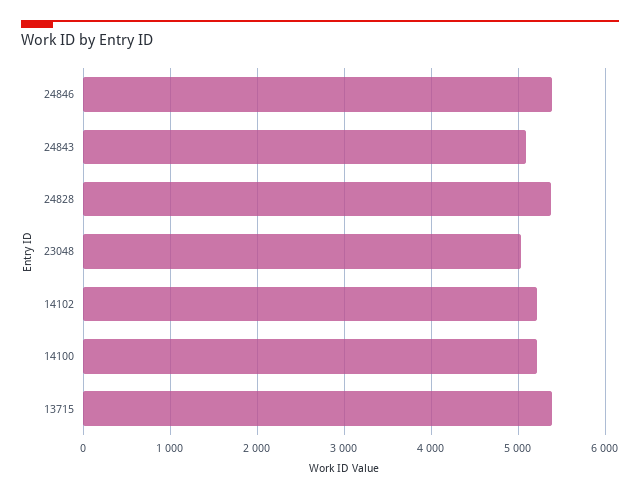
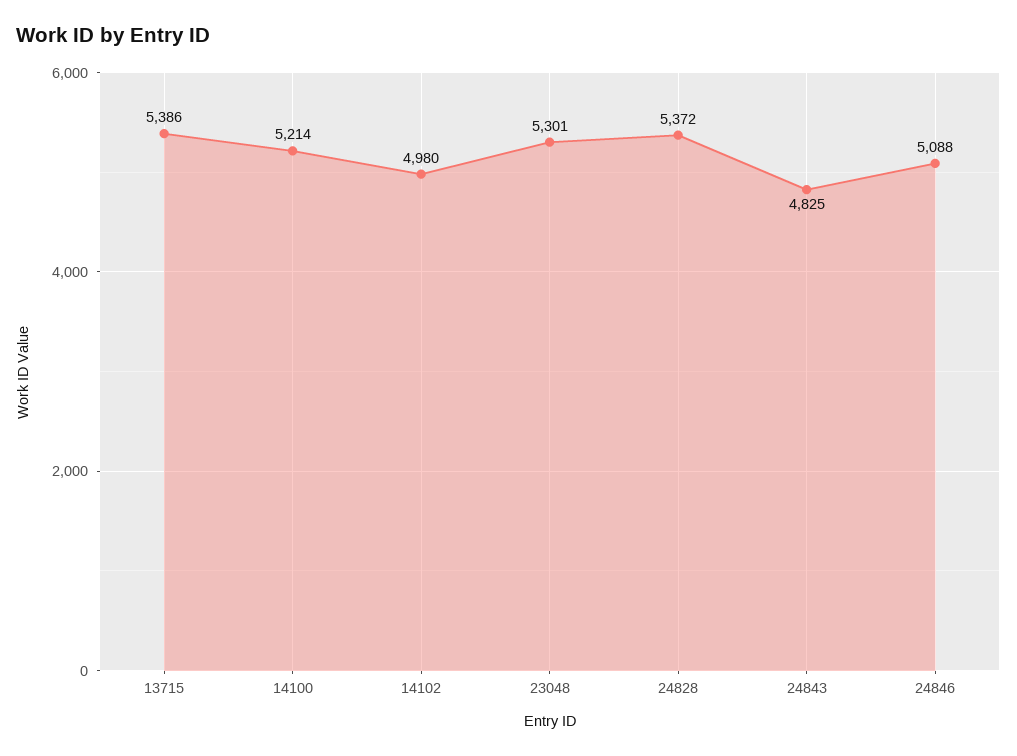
  {
-   "24846": 5400,
+   "24846": 5088,
-   "24843": 5100,
+   "24843": 4825,
    "24828": 5372,
-   "23048": 5000,
+   "23048": 5301,
-   "14102": 5200,
+   "14102": 4980,
    "14100": 5214,
    "13715": 5386
  }

